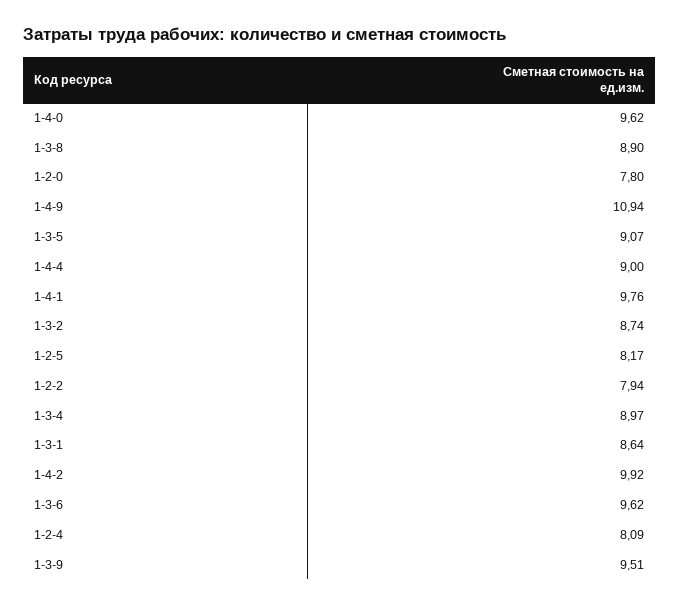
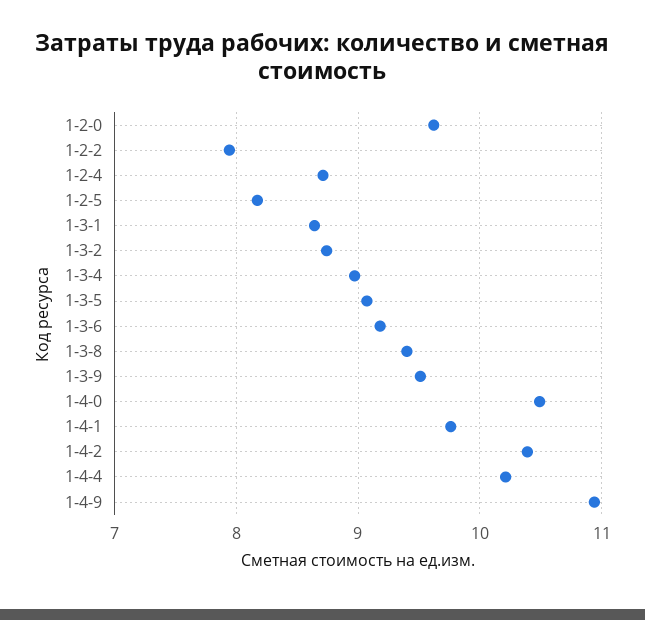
  {
-   "1-4-0": 9.62,
+   "1-4-0": 10.5,
-   "1-3-8": 8.9,
+   "1-3-8": 9.4,
-   "1-2-0": 7.8,
+   "1-2-0": 9.6,
    "1-4-9": 10.94,
    "1-3-5": 9.07,
-   "1-4-4": 9,
+   "1-4-4": 10.2,
    "1-4-1": 9.76,
    "1-3-2": 8.74,
    "1-2-5": 8.17,
    "1-2-2": 7.94,
    "1-3-4": 8.97,
    "1-3-1": 8.64,
-   "1-4-2": 9.92,
+   "1-4-2": 10.4,
-   "1-3-6": 9.62,
+   "1-3-6": 9.2,
-   "1-2-4": 8.09,
+   "1-2-4": 8.7,
    "1-3-9": 9.51
  }

